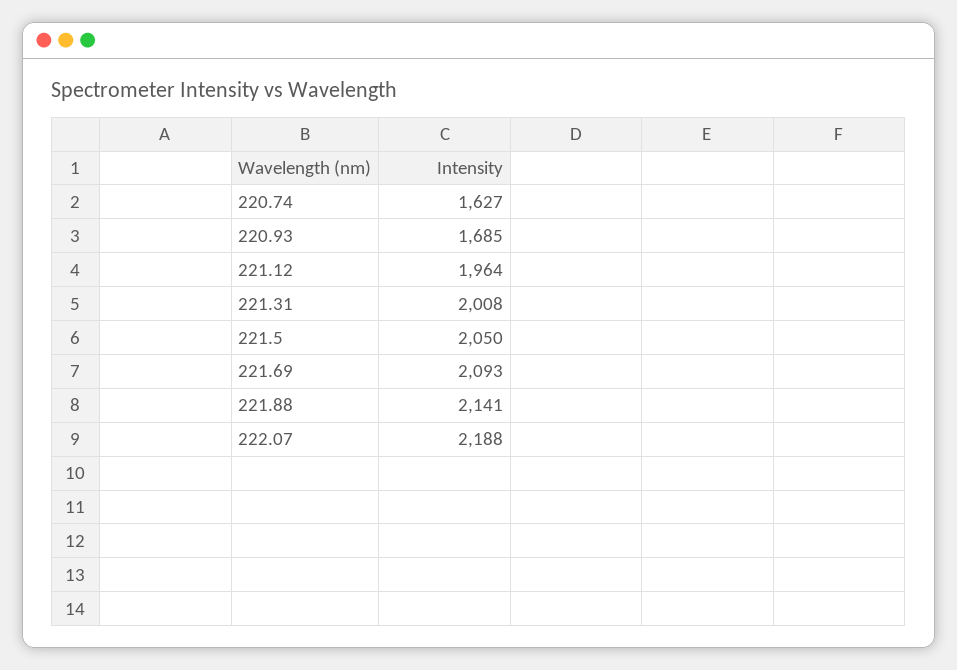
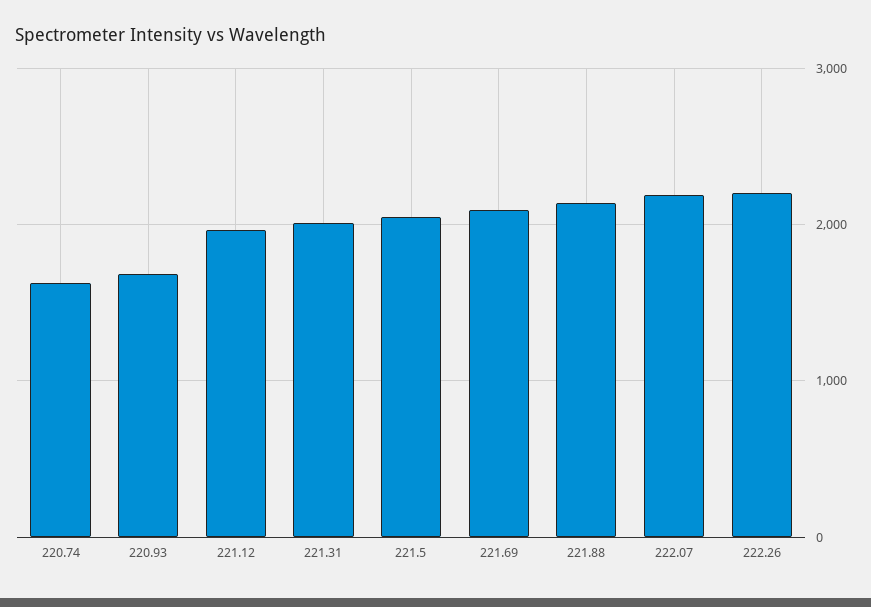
  {
    "220.74": 1627,
    "220.93": 1685,
    "221.12": 1964,
    "221.31": 2008,
    "221.5": 2050,
    "221.69": 2093,
    "221.88": 2141,
-   "222.07": 2188
+   "222.07": 2188,
+   "222.26": 2200
  }

